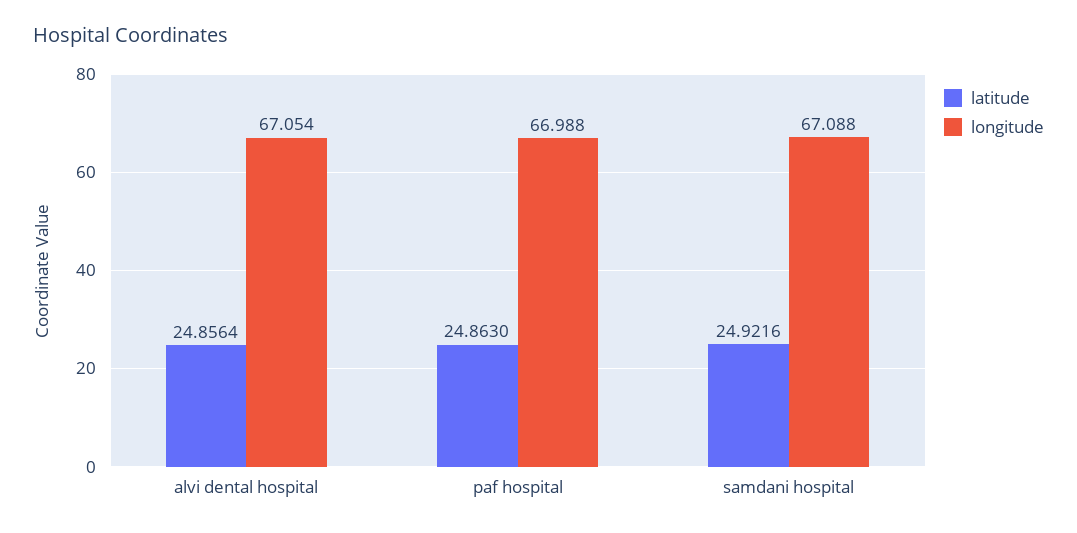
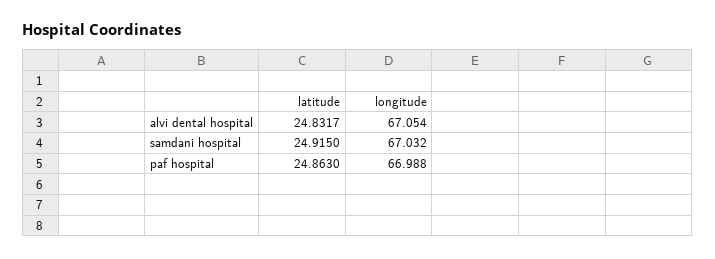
  {
    "latitude": {
-     "alvi dental hospital": 24.8564,
+     "alvi dental hospital": 24.8317,
      "paf hospital": 24.863,
-     "samdani hospital": 24.9216
+     "samdani hospital": 24.915
    },
    "longitude": {
      "alvi dental hospital": 67.054,
      "paf hospital": 66.988,
-     "samdani hospital": 67.088
+     "samdani hospital": 67.032
    }
  }

